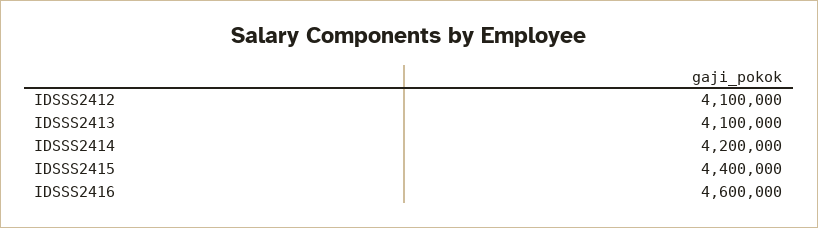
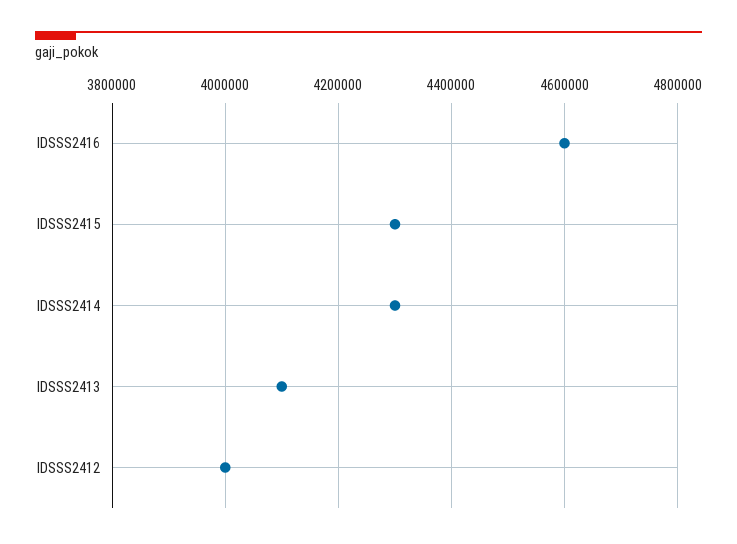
  {
-   "IDSSS2412": 4100000,
+   "IDSSS2412": 4000000,
    "IDSSS2413": 4100000,
-   "IDSSS2414": 4200000,
+   "IDSSS2414": 4300000,
-   "IDSSS2415": 4400000,
+   "IDSSS2415": 4300000,
    "IDSSS2416": 4600000
  }

